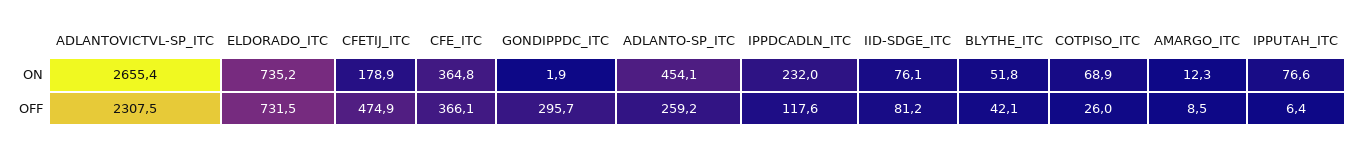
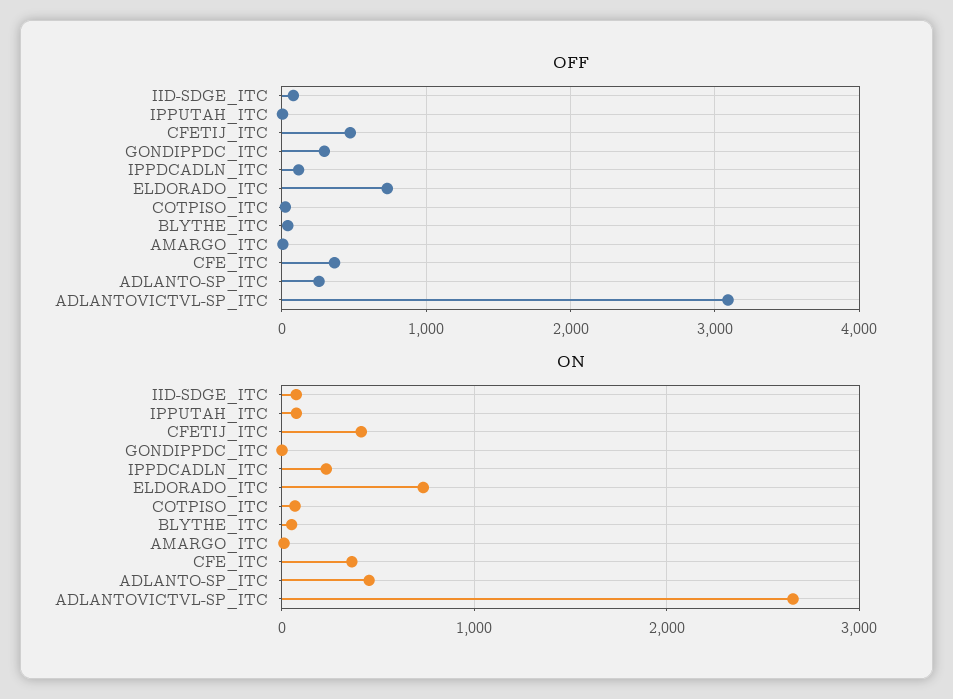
  {
    "ON": {
      "ADLANTOVICTVL-SP_ITC": 2655.4,
      "ELDORADO_ITC": 735.2,
-     "CFETIJ_ITC": 178.9,
+     "CFETIJ_ITC": 400,
      "CFE_ITC": 364.8,
      "GONDIPPDC_ITC": 1.9,
      "ADLANTO-SP_ITC": 454.1,
      "IPPDCADLN_ITC": 232,
      "IID-SDGE_ITC": 76.1,
      "BLYTHE_ITC": 51.8,
      "COTPISO_ITC": 68.9,
      "AMARGO_ITC": 12.3,
      "IPPUTAH_ITC": 76.6
    },
    "OFF": {
-     "ADLANTOVICTVL-SP_ITC": 2307.5,
+     "ADLANTOVICTVL-SP_ITC": 3100,
      "ELDORADO_ITC": 731.5,
      "CFETIJ_ITC": 474.9,
      "CFE_ITC": 366.1,
      "GONDIPPDC_ITC": 295.7,
      "ADLANTO-SP_ITC": 259.2,
      "IPPDCADLN_ITC": 117.6,
      "IID-SDGE_ITC": 81.2,
      "BLYTHE_ITC": 42.1,
      "COTPISO_ITC": 26,
      "AMARGO_ITC": 8.5,
      "IPPUTAH_ITC": 6.4
    }
  }

